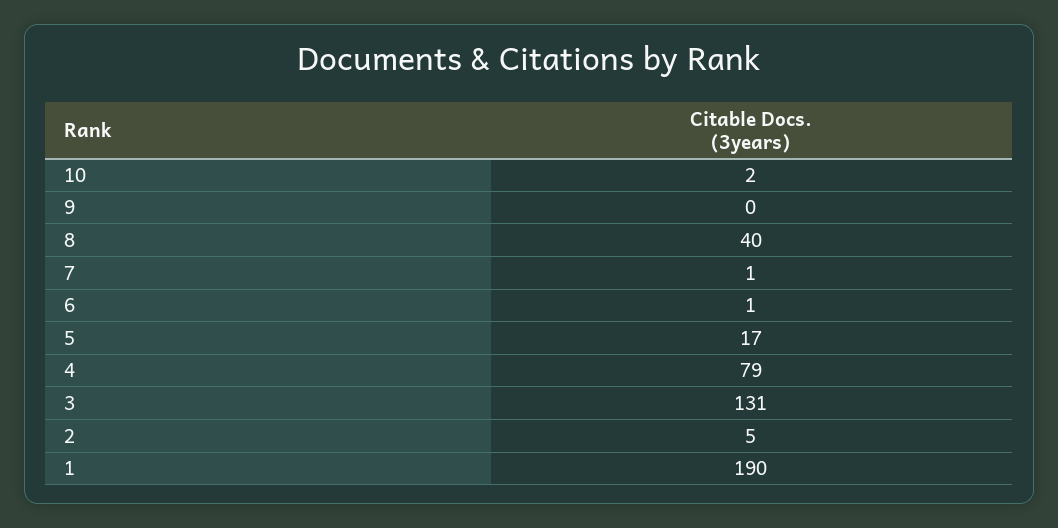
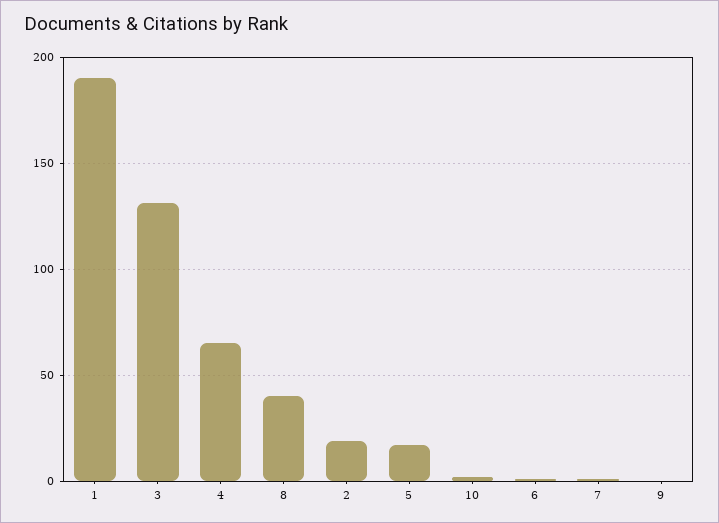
  {
    "10": 2,
    "9": 0,
    "8": 40,
    "7": 1,
    "6": 1,
    "5": 17,
-   "4": 79,
+   "4": 65,
    "3": 131,
-   "2": 5,
+   "2": 20,
    "1": 190
  }

